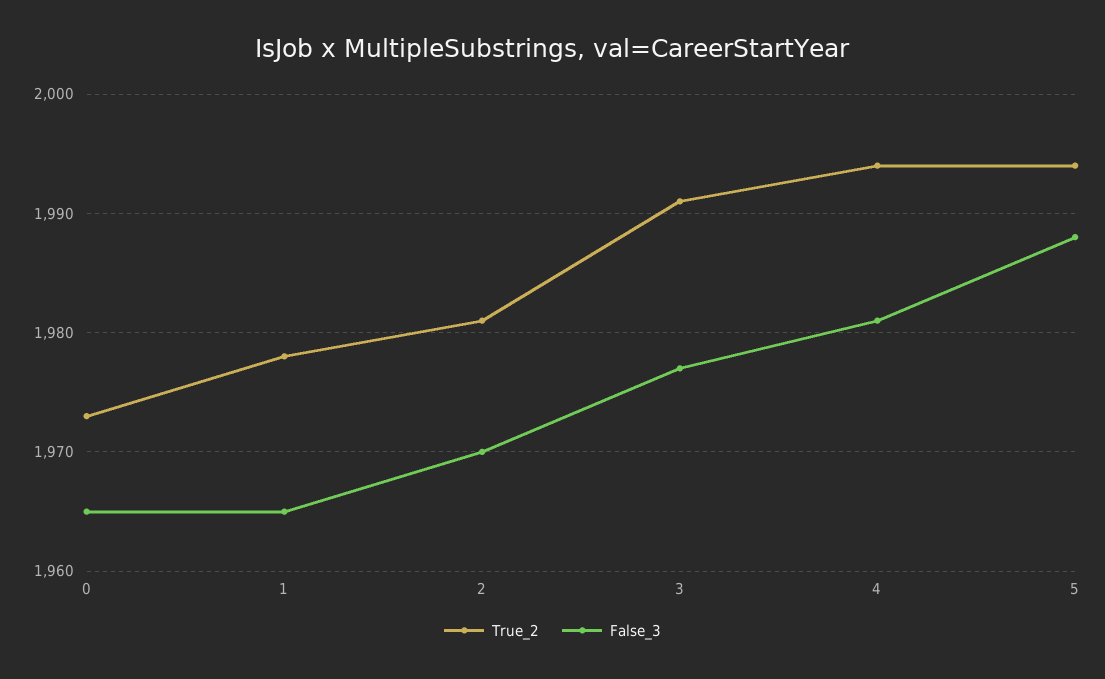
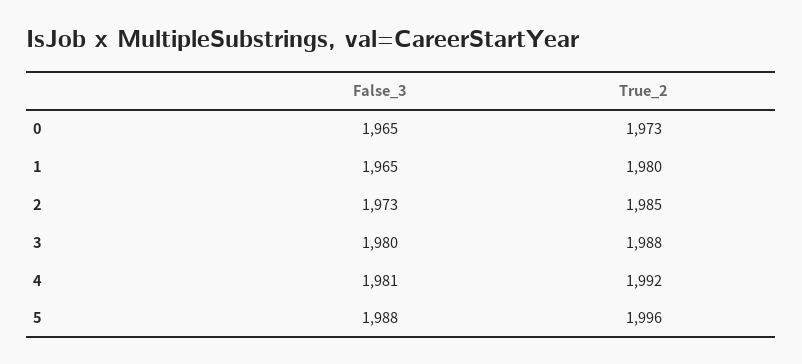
  {
    "True_2": {
      "0": 1973,
-     "1": 1978,
+     "1": 1980,
-     "2": 1981,
+     "2": 1985,
-     "3": 1991,
+     "3": 1988,
-     "4": 1994,
+     "4": 1992,
-     "5": 1994
+     "5": 1996
    },
    "False_3": {
      "0": 1965,
      "1": 1965,
-     "2": 1970,
+     "2": 1973,
-     "3": 1977,
+     "3": 1980,
      "4": 1981,
      "5": 1988
    }
  }

